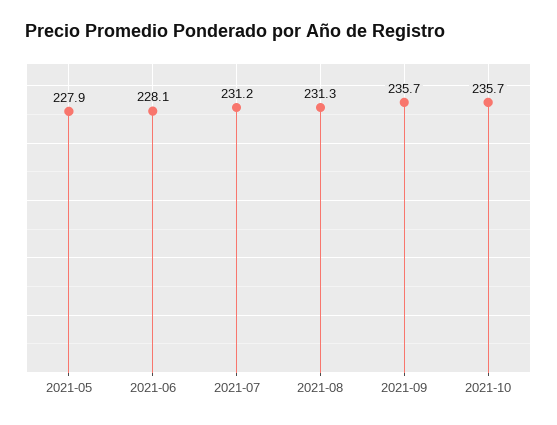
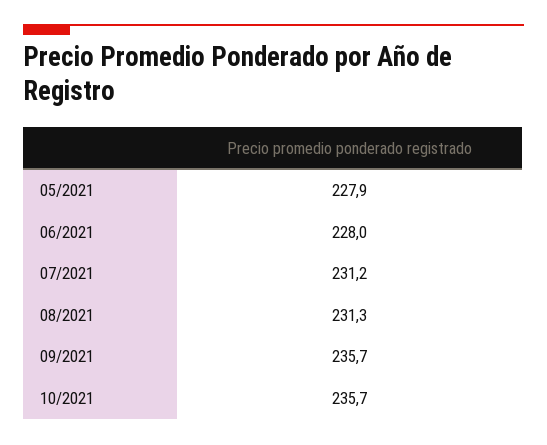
  {
    "2021-05": 227.9,
-   "2021-06": 228.1,
+   "2021-06": 228,
    "2021-07": 231.2,
    "2021-08": 231.3,
    "2021-09": 235.7,
    "2021-10": 235.7
  }

